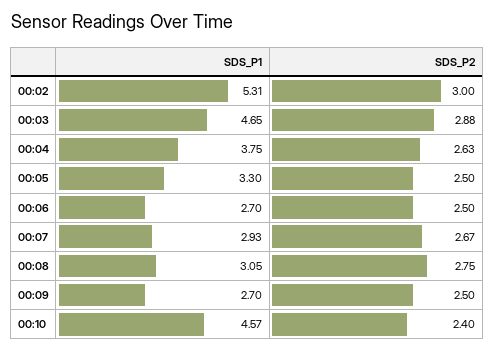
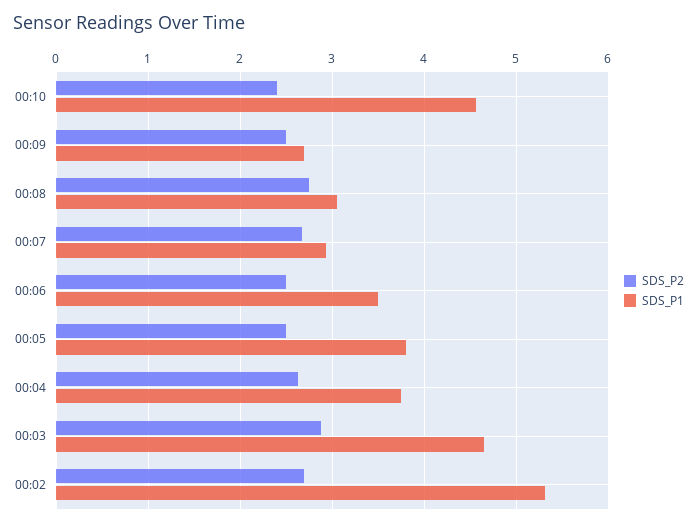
  {
    "SDS_P1": {
      "00:02": 5.31,
      "00:03": 4.65,
      "00:04": 3.75,
-     "00:05": 3.3,
+     "00:05": 3.8,
-     "00:06": 2.7,
+     "00:06": 3.5,
      "00:07": 2.93,
      "00:08": 3.05,
      "00:09": 2.7,
      "00:10": 4.57
    },
    "SDS_P2": {
-     "00:02": 3,
+     "00:02": 2.7,
      "00:03": 2.88,
      "00:04": 2.63,
      "00:05": 2.5,
      "00:06": 2.5,
      "00:07": 2.67,
      "00:08": 2.75,
      "00:09": 2.5,
      "00:10": 2.4
    }
  }

